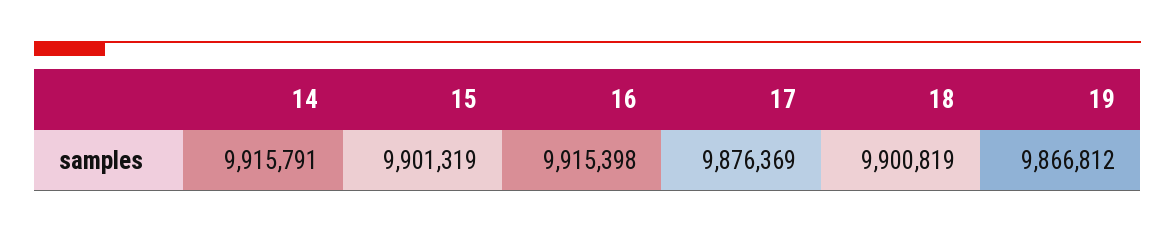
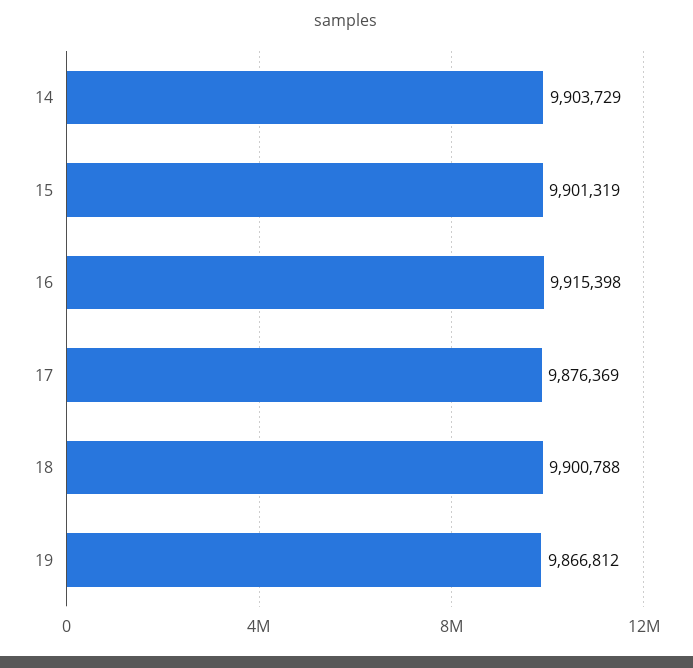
  {
-   "14": 9915791,
+   "14": 9903729,
    "15": 9901319,
    "16": 9915398,
    "17": 9876369,
-   "18": 9900819,
+   "18": 9900788,
    "19": 9866812
  }

